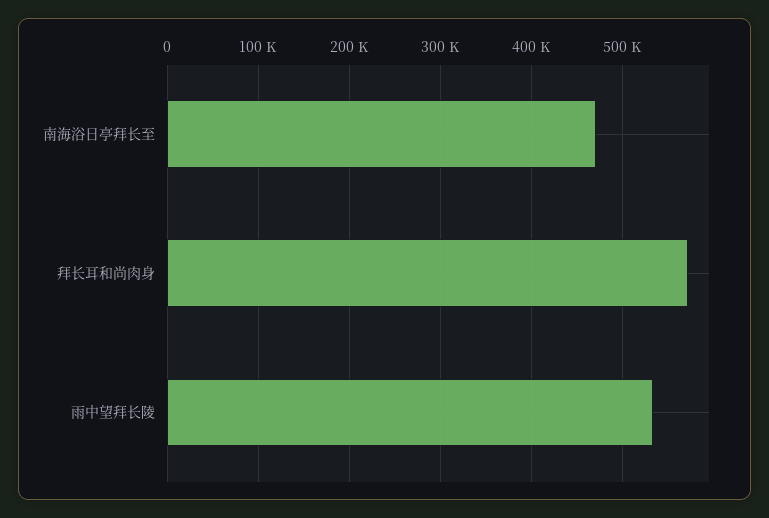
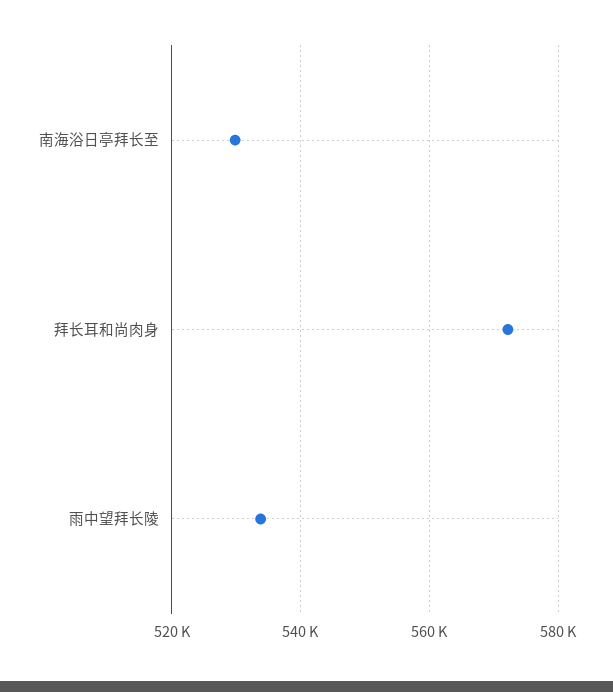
  {
-   "南海浴日亭拜长至": 470000,
+   "南海浴日亭拜长至": 530000,
    "拜长耳和尚肉身": 572000,
    "雨中望拜长陵": 534000
  }

